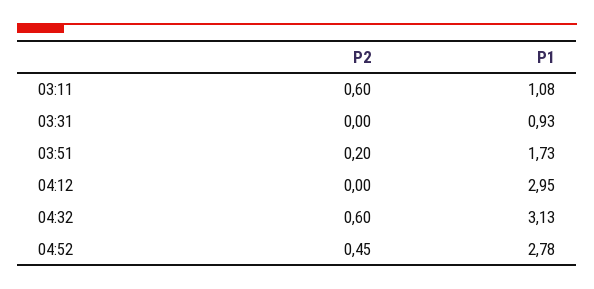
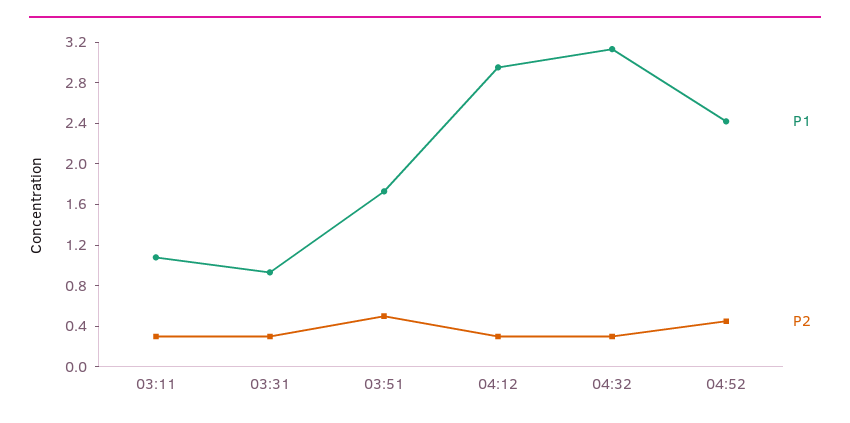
  {
    "P2": {
-     "03:11": 0.6,
+     "03:11": 0.3,
-     "03:31": 0,
+     "03:31": 0.3,
-     "03:51": 0.2,
+     "03:51": 0.5,
-     "04:12": 0,
+     "04:12": 0.3,
-     "04:32": 0.6,
+     "04:32": 0.3,
      "04:52": 0.45
    },
    "P1": {
      "03:11": 1.08,
      "03:31": 0.93,
      "03:51": 1.73,
      "04:12": 2.95,
      "04:32": 3.13,
-     "04:52": 2.78
+     "04:52": 2.4
    }
  }

